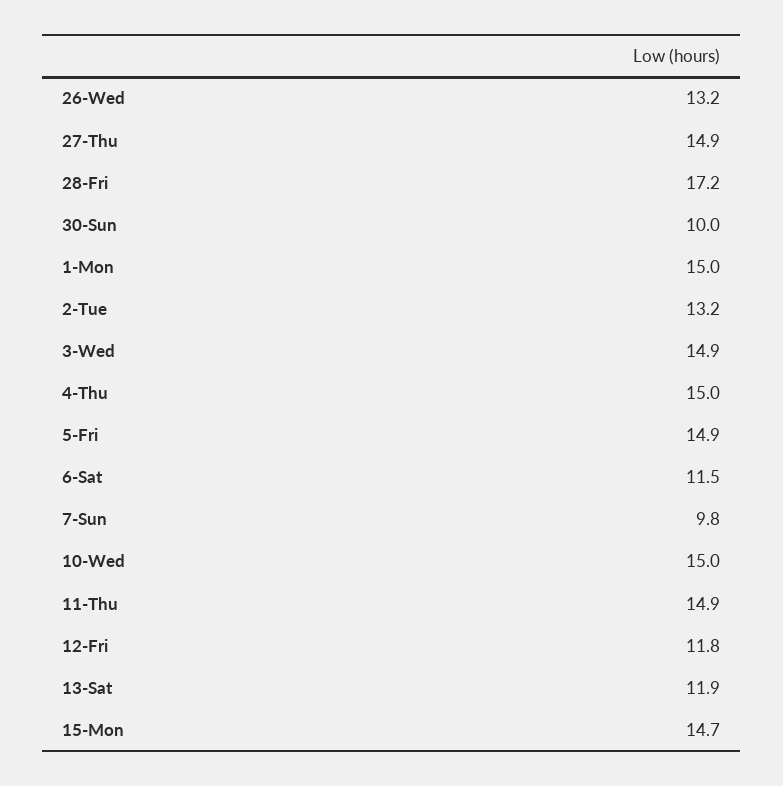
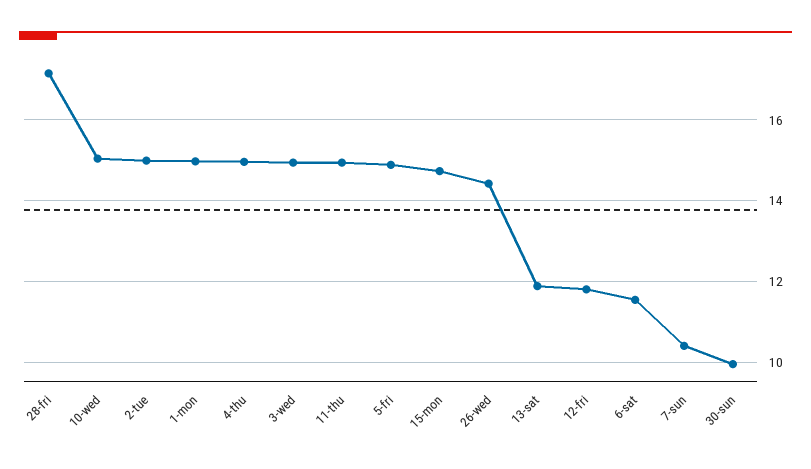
  {
-   "26-Wed": 13.2,
+   "26-Wed": 14.4,
-   "27-Thu": 14.9,
    "28-Fri": 17.2,
    "30-Sun": 10,
    "1-Mon": 15,
-   "2-Tue": 13.2,
+   "2-Tue": 15,
    "3-Wed": 14.9,
    "4-Thu": 15,
    "5-Fri": 14.9,
    "6-Sat": 11.5,
-   "7-Sun": 9.8,
+   "7-Sun": 10.4,
    "10-Wed": 15,
    "11-Thu": 14.9,
    "12-Fri": 11.8,
    "13-Sat": 11.9,
    "15-Mon": 14.7
  }

